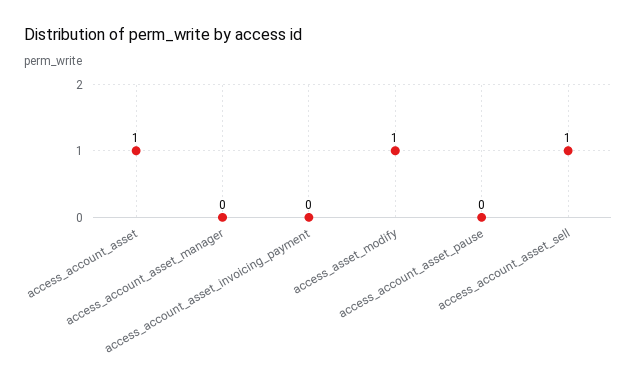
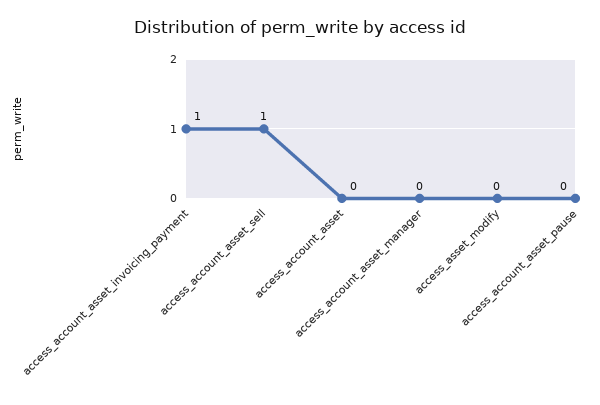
  {
-   "access_account_asset": 1,
+   "access_account_asset": 0,
    "access_account_asset_manager": 0,
-   "access_account_asset_invoicing_payment": 0,
+   "access_account_asset_invoicing_payment": 1,
-   "access_asset_modify": 1,
+   "access_asset_modify": 0,
    "access_account_asset_pause": 0,
    "access_account_asset_sell": 1
  }

